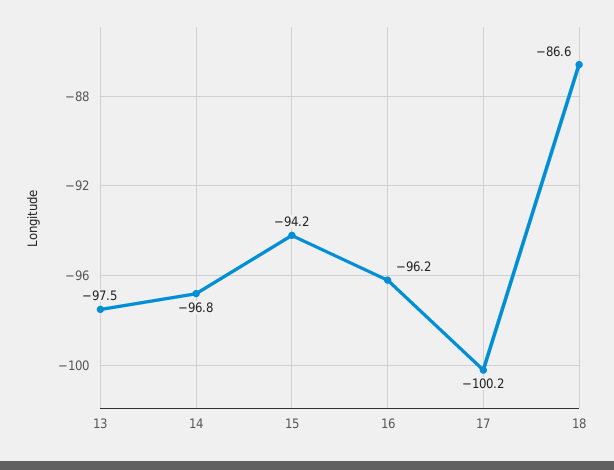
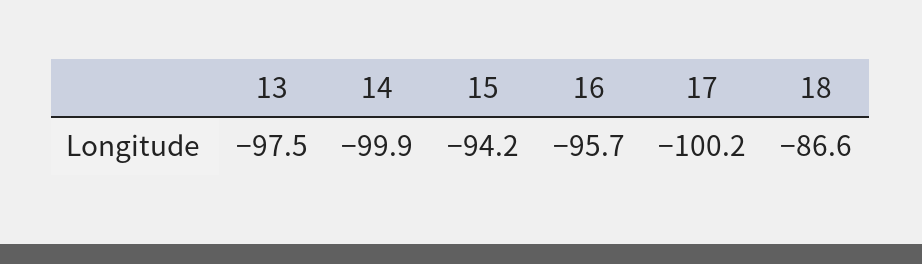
  {
    "13": -97.5,
-   "14": -96.8,
+   "14": -99.9,
    "15": -94.2,
-   "16": -96.2,
+   "16": -95.7,
    "17": -100.2,
    "18": -86.6
  }

